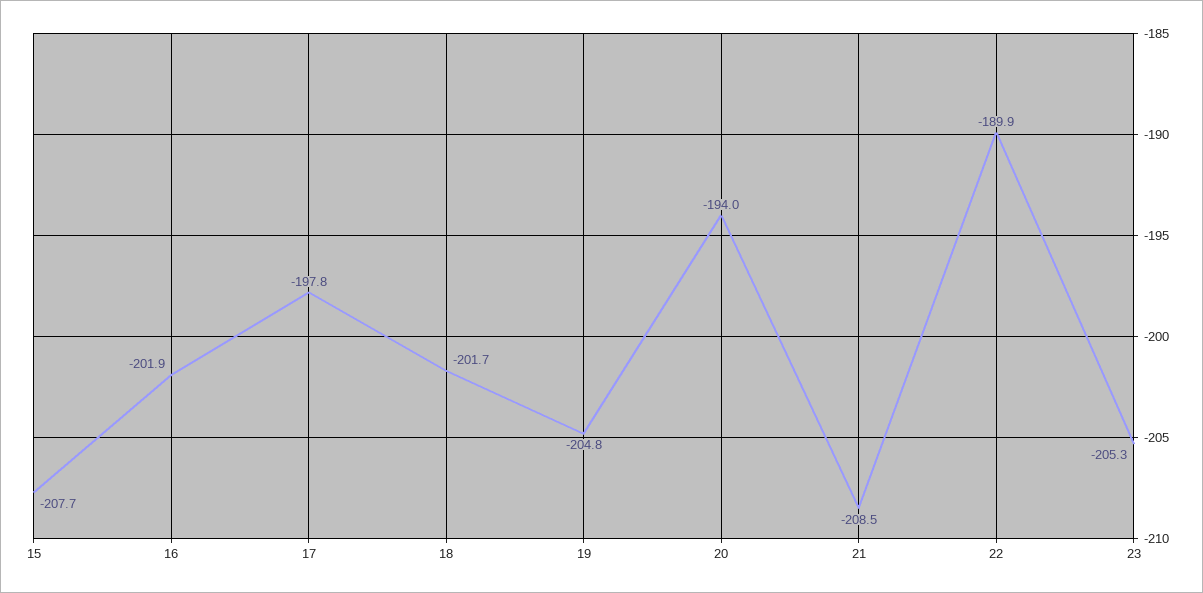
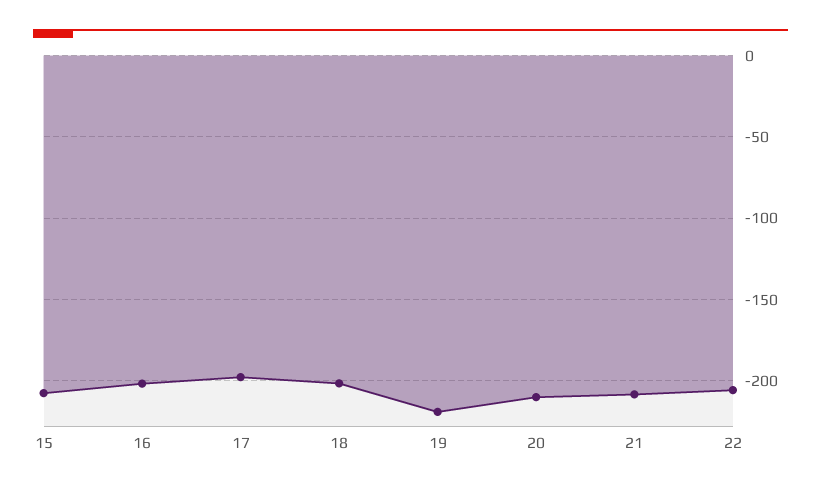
  {
    "15": -207.7,
    "16": -201.9,
    "17": -197.8,
    "18": -201.7,
-   "19": -204.8,
+   "19": -220,
-   "20": -194,
+   "20": -210,
    "21": -208.5,
-   "22": -189.9,
+   "22": -205
-   "23": -205.3
  }

